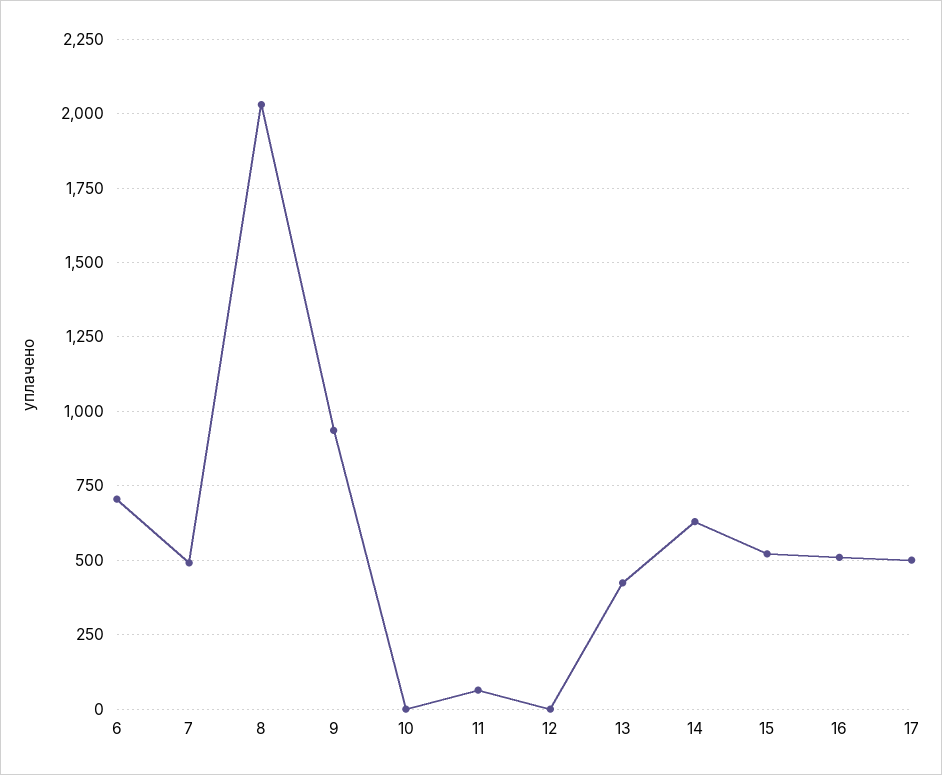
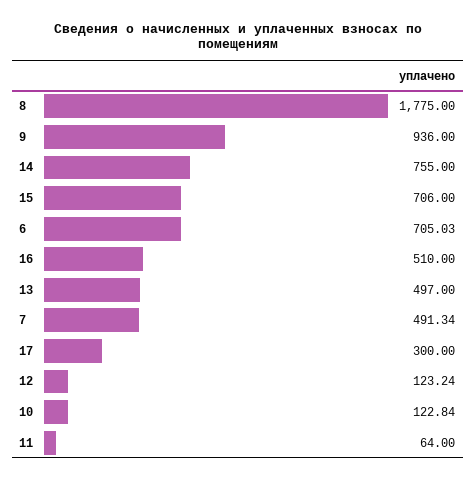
  {
    "6": 705.03,
    "7": 491.34,
-   "8": 2025,
+   "8": 1775,
    "9": 936,
-   "10": 0,
+   "10": 122.84,
    "11": 64,
-   "12": 0,
+   "12": 123.24,
-   "13": 425,
+   "13": 497,
-   "14": 625,
+   "14": 755,
-   "15": 525,
+   "15": 706,
    "16": 510,
-   "17": 500
+   "17": 300
  }

